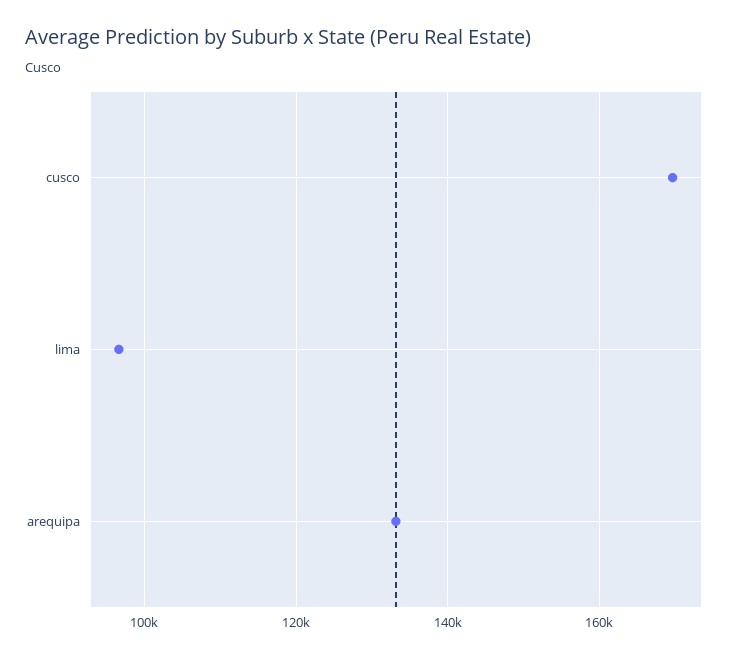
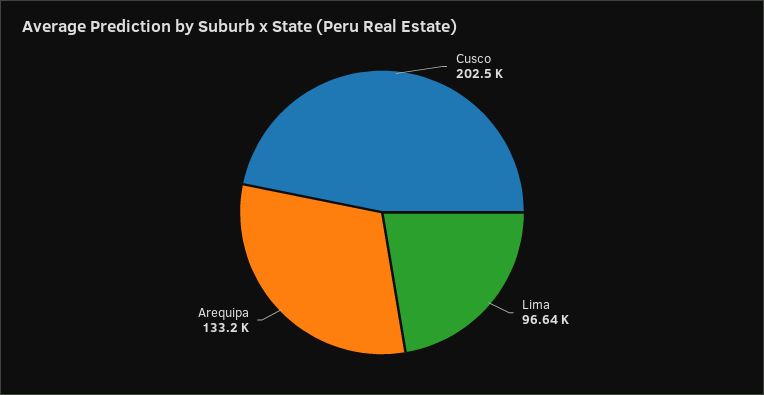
  {
-   "cusco": 170000,
+   "cusco": 202500,
    "lima": 96640,
    "arequipa": 133200
  }

